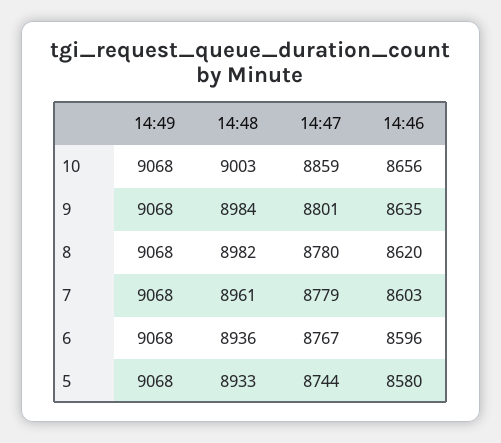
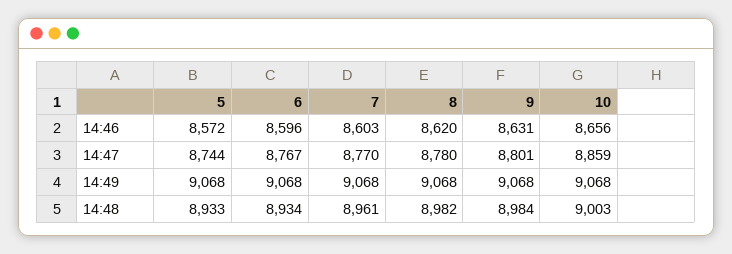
  {
    "14:49": {
      "10": 9068,
      "9": 9068,
      "8": 9068,
      "7": 9068,
      "6": 9068,
      "5": 9068
    },
    "14:48": {
      "10": 9003,
      "9": 8984,
      "8": 8982,
      "7": 8961,
-     "6": 8936,
+     "6": 8934,
      "5": 8933
    },
    "14:47": {
      "10": 8859,
      "9": 8801,
      "8": 8780,
-     "7": 8779,
+     "7": 8770,
      "6": 8767,
      "5": 8744
    },
    "14:46": {
      "10": 8656,
-     "9": 8635,
+     "9": 8631,
      "8": 8620,
      "7": 8603,
      "6": 8596,
-     "5": 8580
+     "5": 8572
    }
  }

